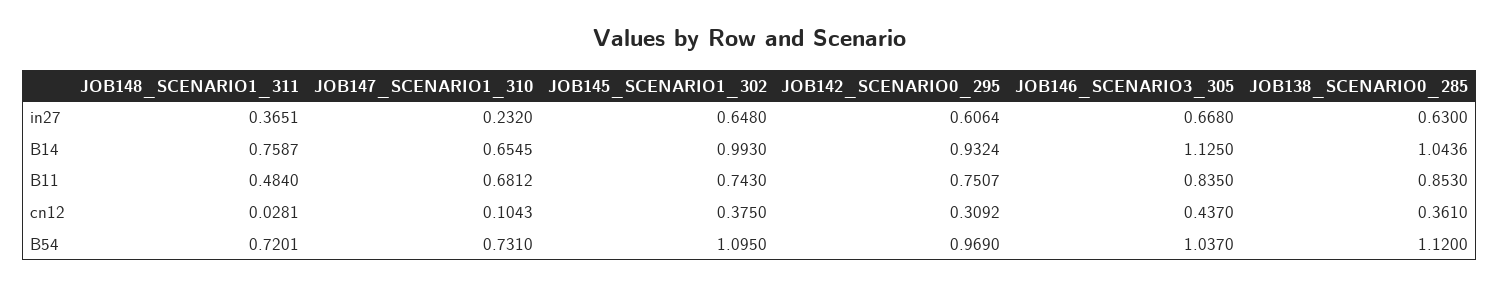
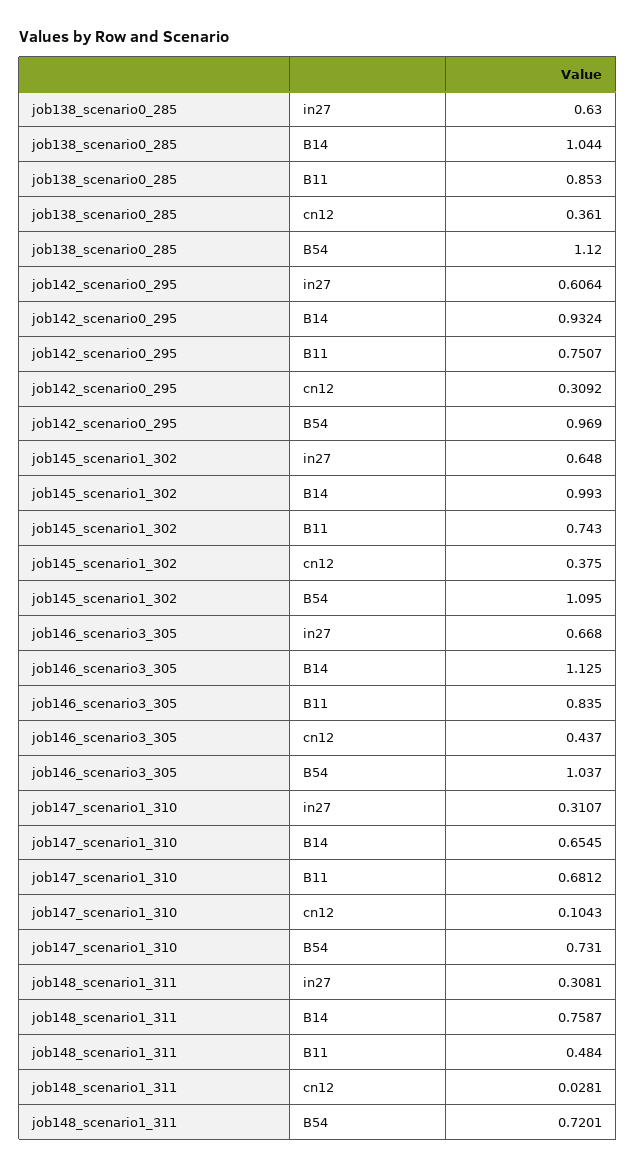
  {
    "JOB148_SCENARIO1_311": {
-     "in27": 0.3651,
+     "in27": 0.3081,
      "B14": 0.7587,
      "B11": 0.484,
      "cn12": 0.0281,
      "B54": 0.7201
    },
    "JOB147_SCENARIO1_310": {
-     "in27": 0.232,
+     "in27": 0.3107,
      "B14": 0.6545,
      "B11": 0.6812,
      "cn12": 0.1043,
      "B54": 0.731
    },
    "JOB145_SCENARIO1_302": {
      "in27": 0.648,
      "B14": 0.993,
      "B11": 0.743,
      "cn12": 0.375,
      "B54": 1.095
    },
    "JOB142_SCENARIO0_295": {
      "in27": 0.6064,
      "B14": 0.9324,
      "B11": 0.7507,
      "cn12": 0.3092,
      "B54": 0.969
    },
    "JOB146_SCENARIO3_305": {
      "in27": 0.668,
      "B14": 1.125,
      "B11": 0.835,
      "cn12": 0.437,
      "B54": 1.037
    },
    "JOB138_SCENARIO0_285": {
      "in27": 0.63,
-     "B14": 1.0436,
+     "B14": 1.044,
      "B11": 0.853,
      "cn12": 0.361,
      "B54": 1.12
    }
  }

